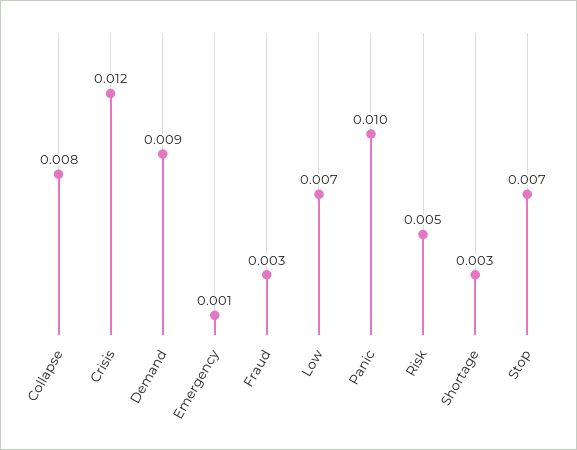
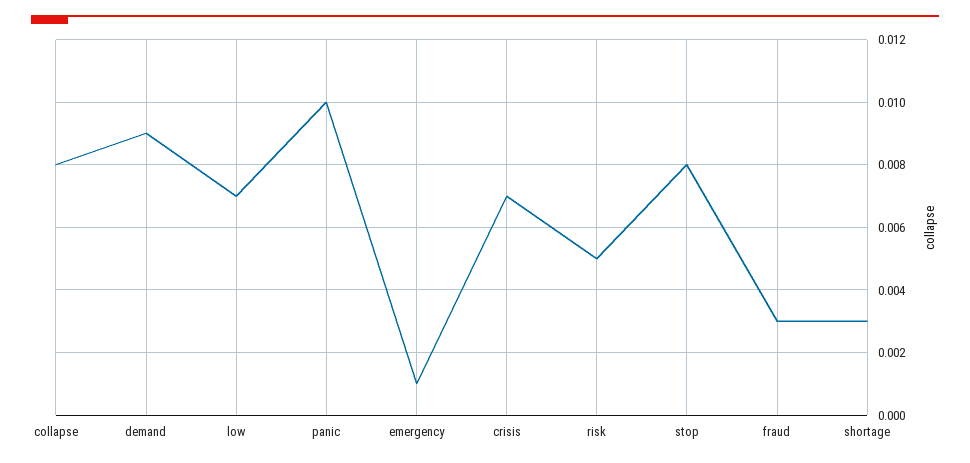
  {
    "Collapse": 0.008,
-   "Crisis": 0.012,
+   "Crisis": 0.007,
    "Demand": 0.009,
    "Emergency": 0.001,
    "Fraud": 0.003,
    "Low": 0.007,
    "Panic": 0.01,
    "Risk": 0.005,
    "Shortage": 0.003,
-   "Stop": 0.007
+   "Stop": 0.008
  }

